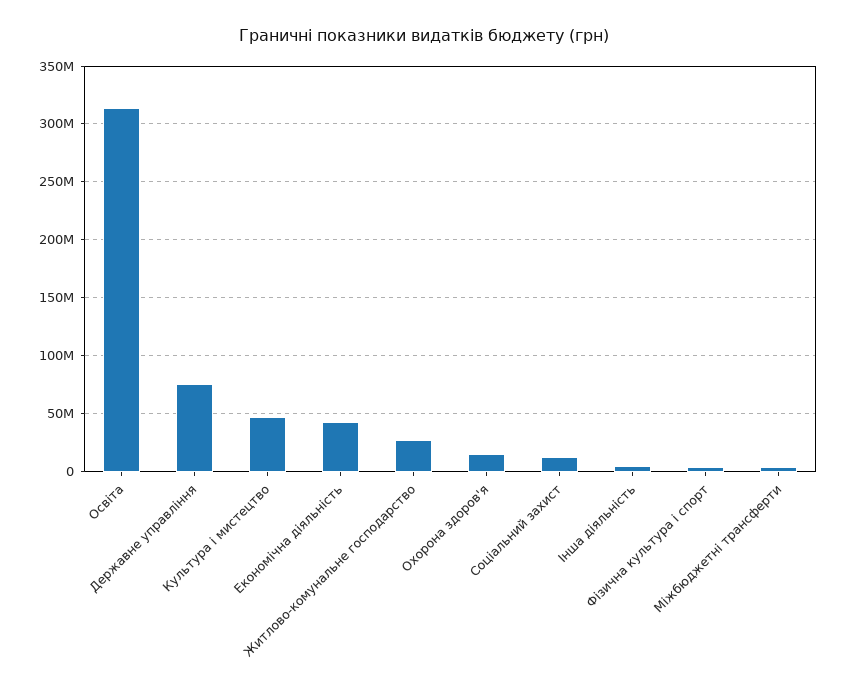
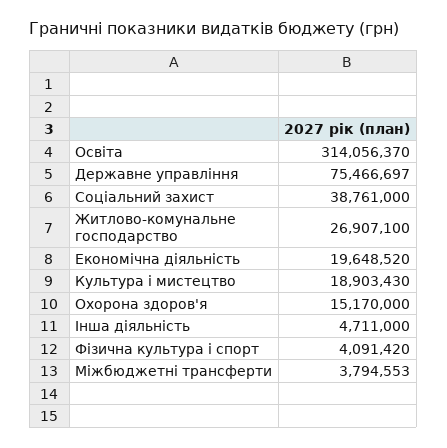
  {
    "Освіта": 314056370,
    "Державне управління": 75466697,
-   "Культура і мистецтво": 50000000,
+   "Культура і мистецтво": 18903430,
-   "Економічна діяльність": 40000000,
+   "Економічна діяльність": 19648520,
    "Житлово-комунальне господарство": 26907100,
    "Охорона здоров'я": 15170000,
-   "Соціальний захист": 10000000,
+   "Соціальний захист": 38761000,
    "Інша діяльність": 4711000,
    "Фізична культура і спорт": 4091420,
    "Міжбюджетні трансферти": 3794553
  }

